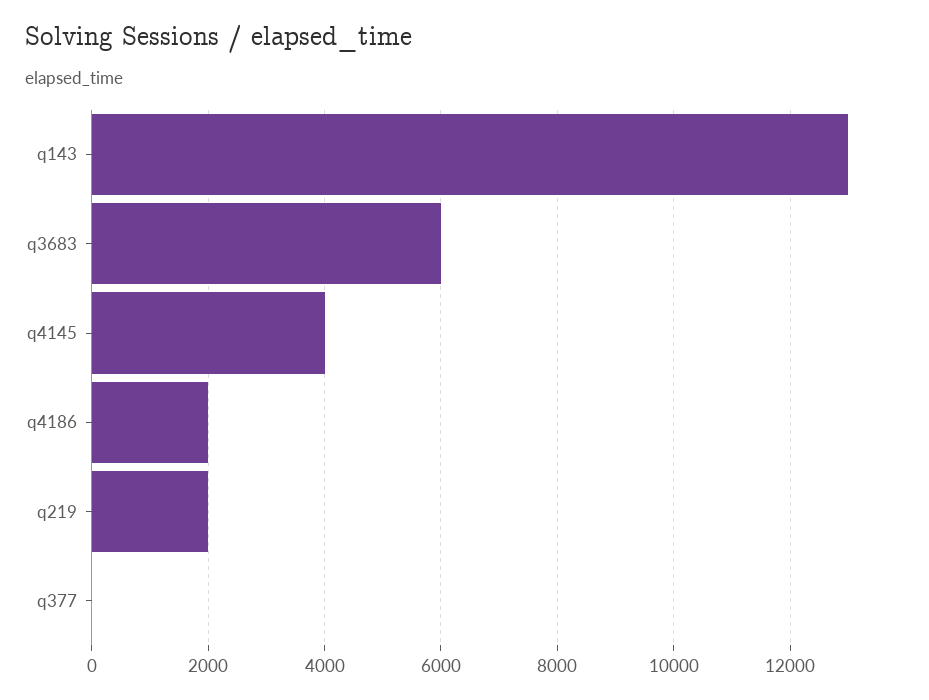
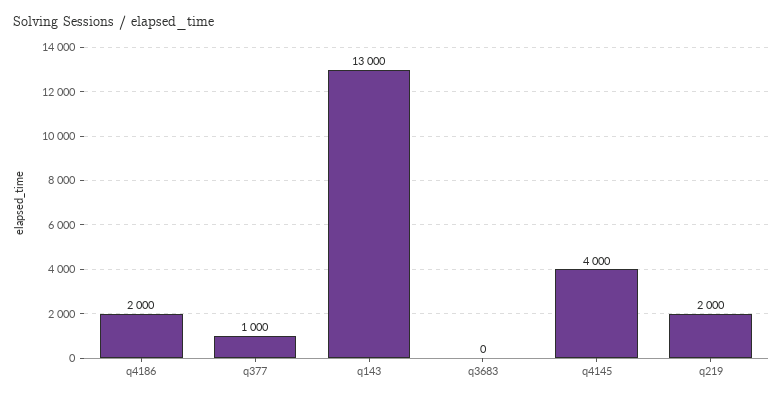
  {
    "q143": 13000,
-   "q3683": 6000,
+   "q3683": 0,
    "q4145": 4000,
    "q4186": 2000,
    "q219": 2000,
-   "q377": 0
+   "q377": 1000
  }

